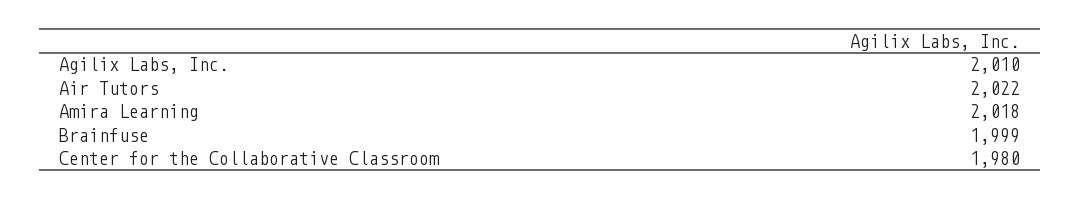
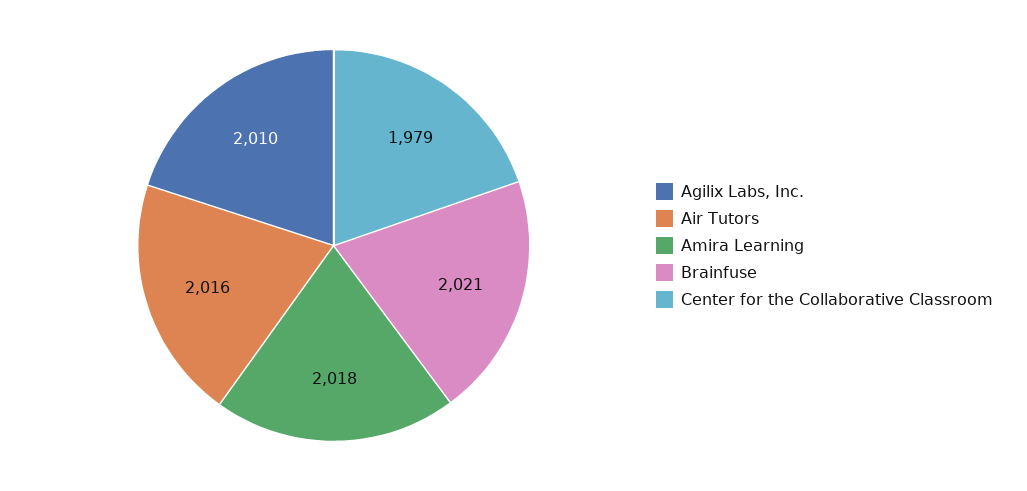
  {
    "Agilix Labs, Inc.": 2010,
-   "Air Tutors": 2022,
+   "Air Tutors": 2016,
    "Amira Learning": 2018,
-   "Brainfuse": 1999,
+   "Brainfuse": 2021,
-   "Center for the Collaborative Classroom": 1980
+   "Center for the Collaborative Classroom": 1979
  }

